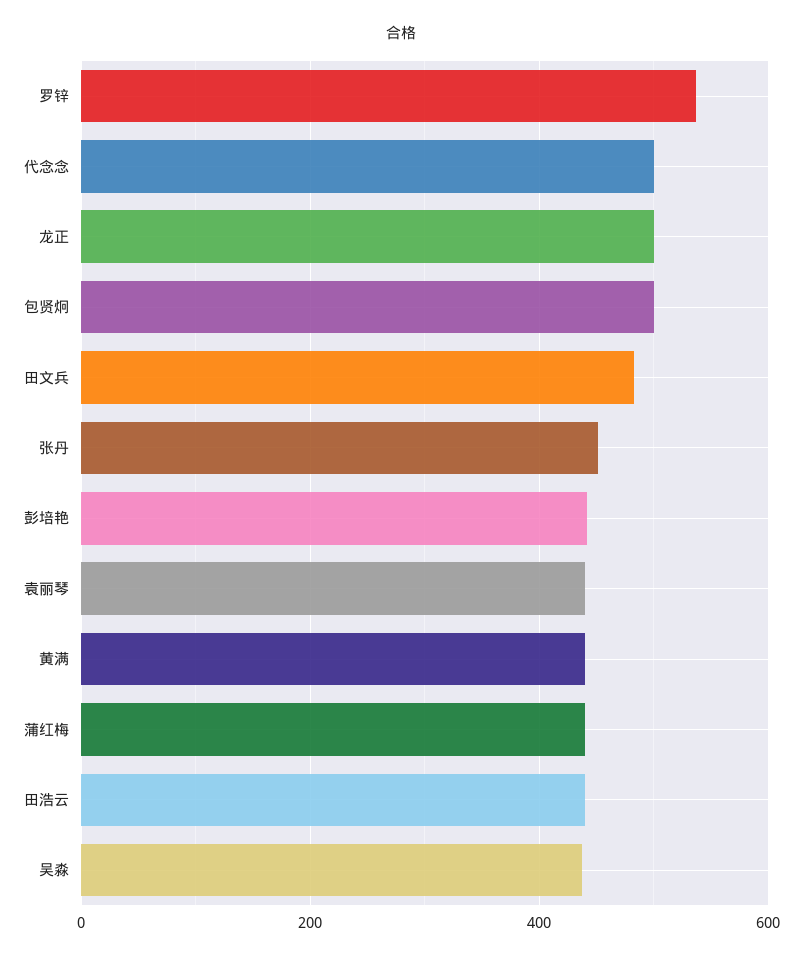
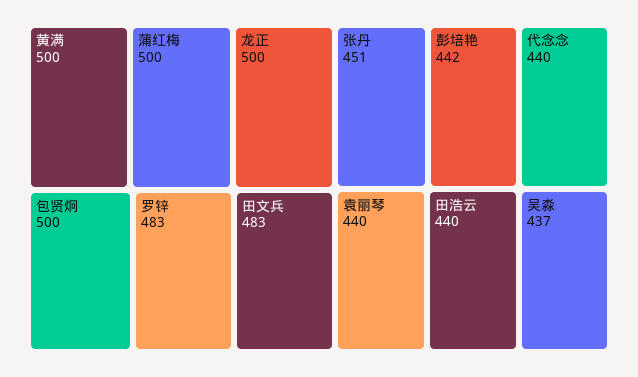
  {
-   "罗锌": 540,
+   "罗锌": 483,
-   "代念念": 500,
+   "代念念": 440,
    "龙正": 500,
    "包贤炯": 500,
    "田文兵": 483,
    "张丹": 451,
    "彭培艳": 442,
    "袁丽琴": 440,
-   "黄满": 440,
+   "黄满": 500,
-   "蒲红梅": 440,
+   "蒲红梅": 500,
    "田浩云": 440,
    "吴淼": 437
  }

